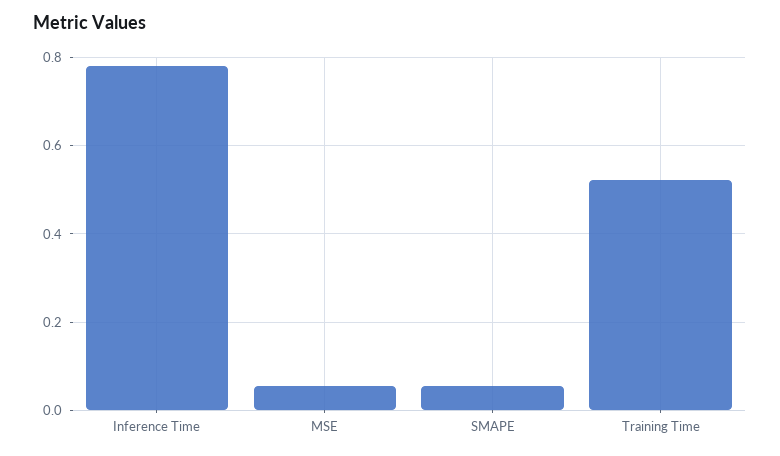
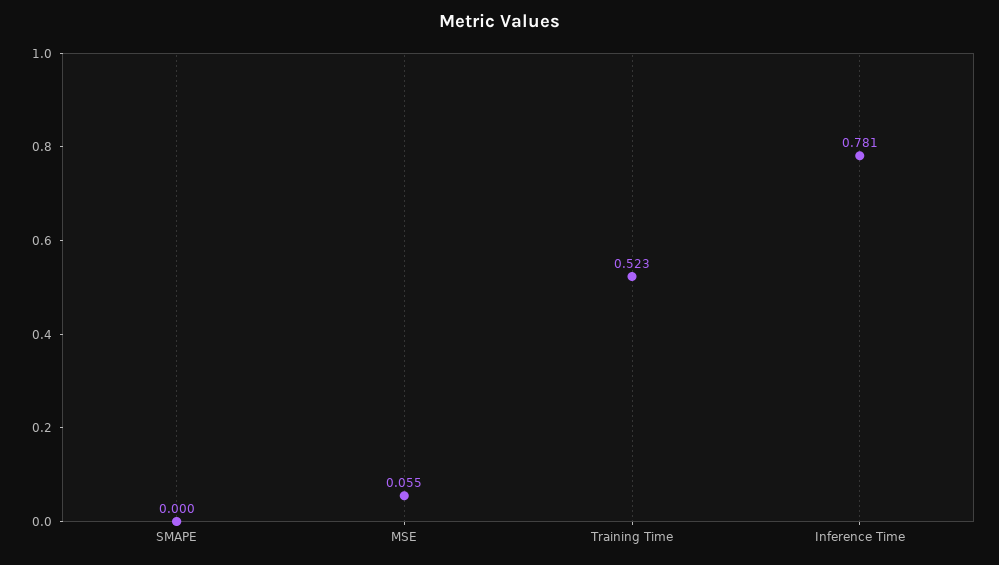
  {
    "Inference Time": 0.781,
    "MSE": 0.055,
-   "SMAPE": 0.06,
+   "SMAPE": 0,
    "Training Time": 0.523
  }

